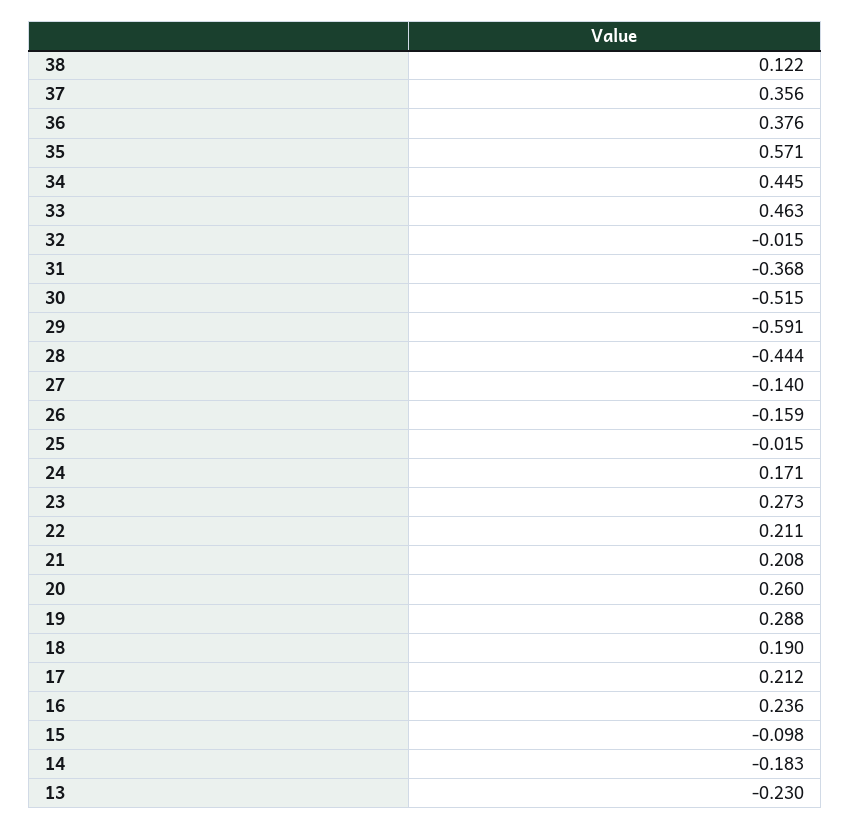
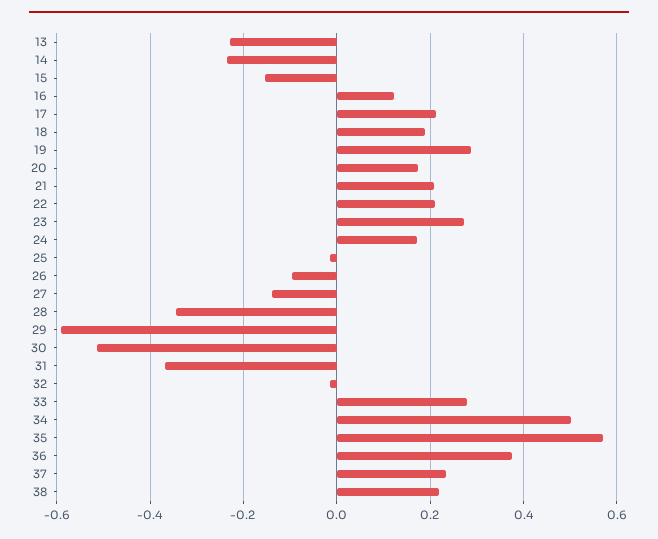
  {
-   "38": 0.122,
+   "38": 0.22,
-   "37": 0.356,
+   "37": 0.24,
    "36": 0.376,
    "35": 0.571,
-   "34": 0.445,
+   "34": 0.5,
-   "33": 0.463,
+   "33": 0.28,
    "32": -0.015,
    "31": -0.368,
    "30": -0.515,
    "29": -0.591,
-   "28": -0.444,
+   "28": -0.34,
    "27": -0.14,
-   "26": -0.159,
+   "26": -0.1,
    "25": -0.015,
    "24": 0.171,
    "23": 0.273,
    "22": 0.211,
    "21": 0.208,
-   "20": 0.26,
+   "20": 0.18,
    "19": 0.288,
    "18": 0.19,
    "17": 0.212,
-   "16": 0.236,
+   "16": 0.12,
-   "15": -0.098,
+   "15": -0.16,
-   "14": -0.183,
+   "14": -0.24,
    "13": -0.23
  }

